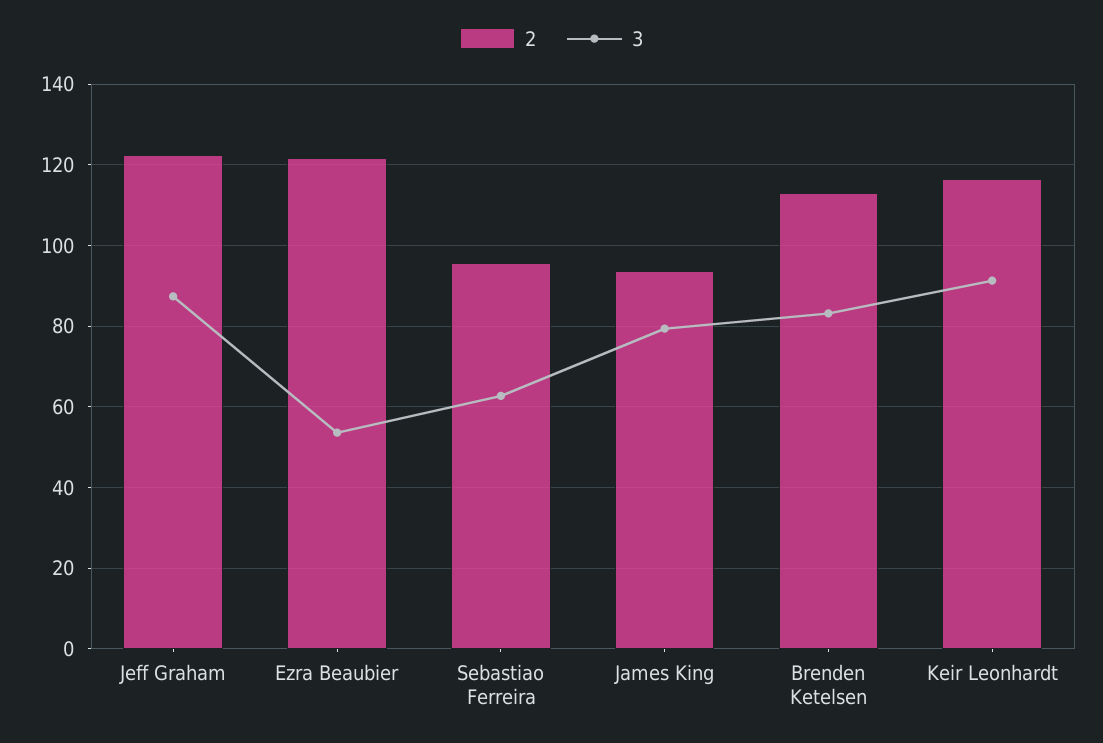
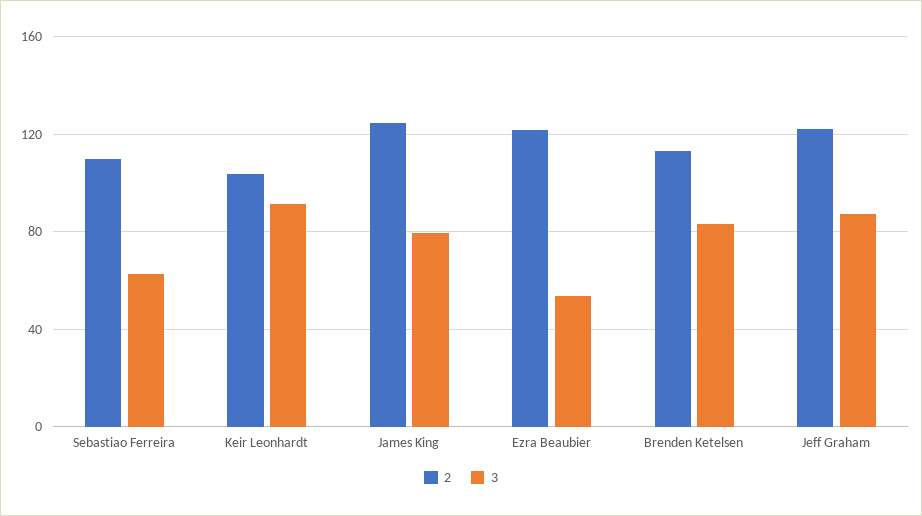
  {
    "2": {
      "Jeff Graham": 122,
      "Ezra Beaubier": 122,
-     "Sebastiao Ferreira": 96,
+     "Sebastiao Ferreira": 110,
-     "James King": 94,
+     "James King": 125,
      "Brenden Ketelsen": 114,
-     "Keir Leonhardt": 116
+     "Keir Leonhardt": 105
    },
    "3": {
      "Jeff Graham": 88,
      "Ezra Beaubier": 54,
      "Sebastiao Ferreira": 62,
      "James King": 80,
      "Brenden Ketelsen": 84,
      "Keir Leonhardt": 92
    }
  }

